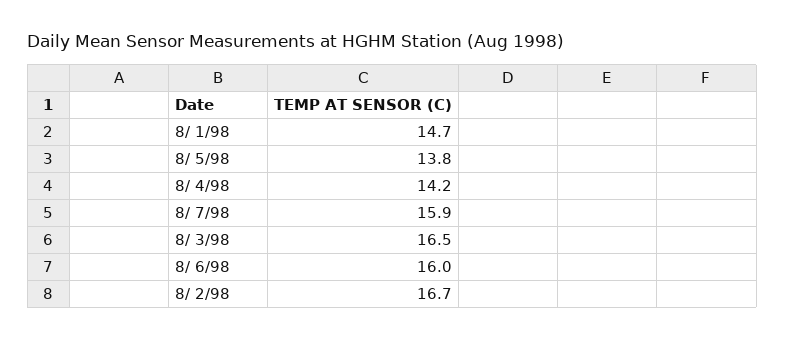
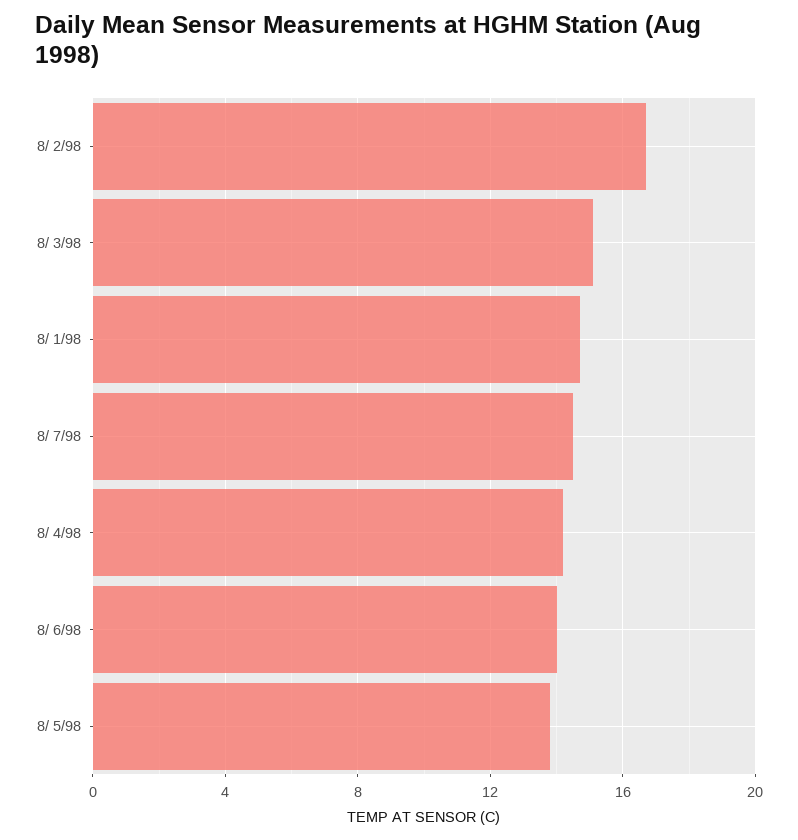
  {
    "8/ 1/98": 14.7,
    "8/ 5/98": 13.8,
    "8/ 4/98": 14.2,
-   "8/ 7/98": 15.9,
+   "8/ 7/98": 14.5,
-   "8/ 3/98": 16.5,
+   "8/ 3/98": 15,
-   "8/ 6/98": 16,
+   "8/ 6/98": 14,
    "8/ 2/98": 16.7
  }

